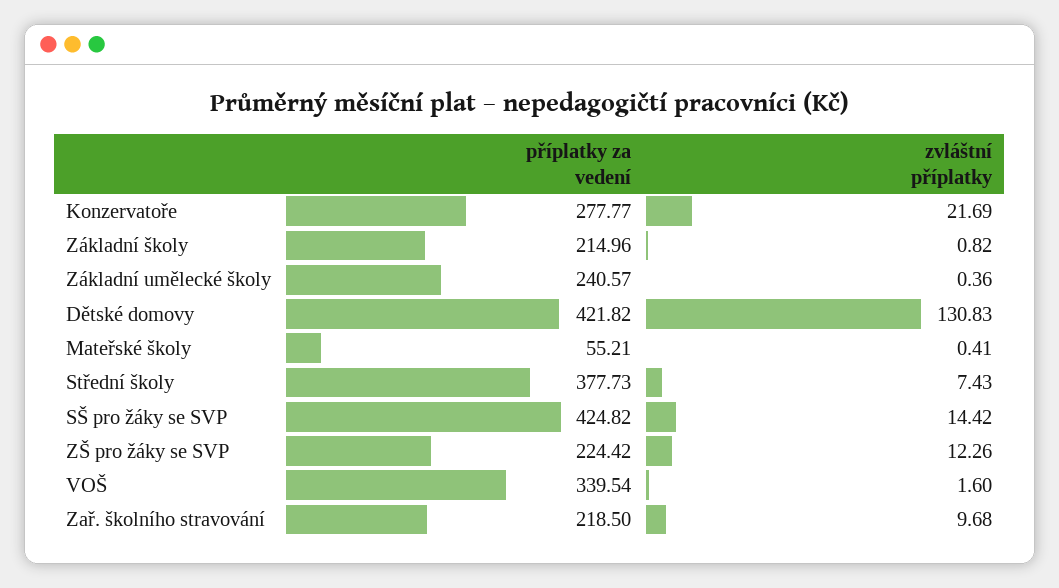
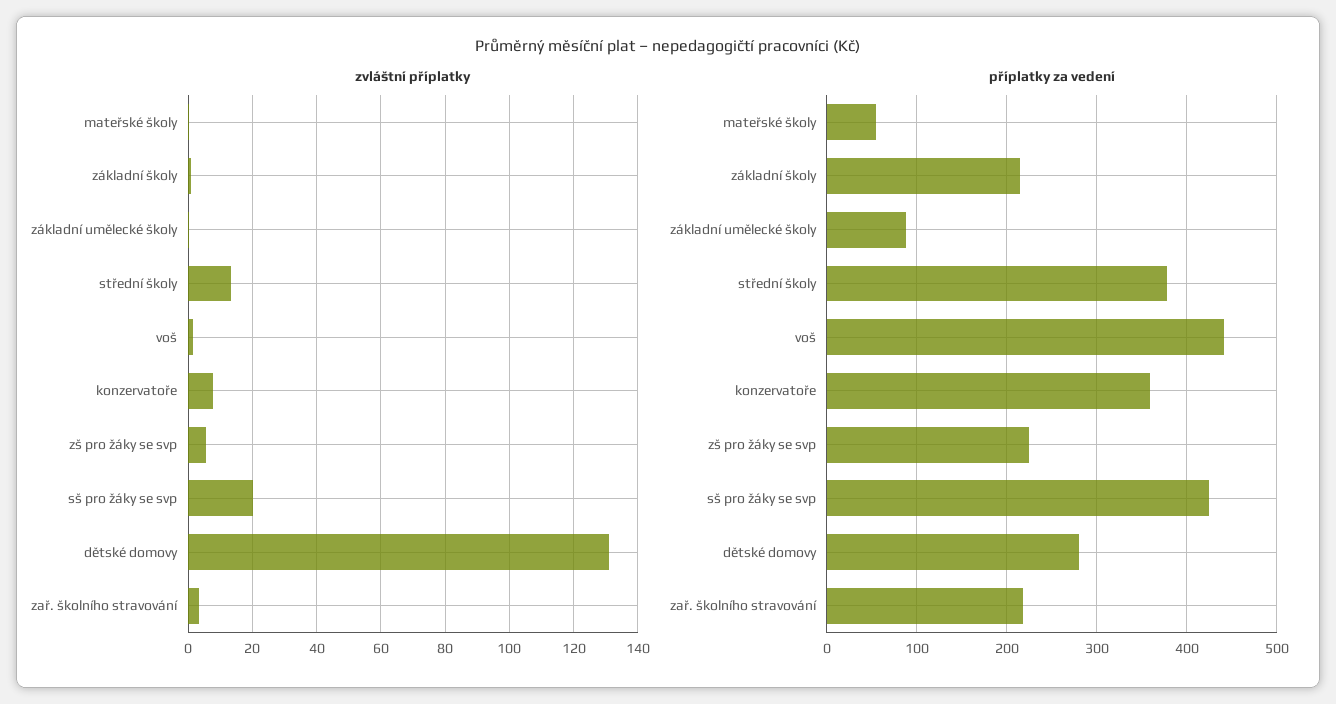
  {
    "příplatky za vedení": {
-     "Konzervatoře": 277.77,
+     "Konzervatoře": 360,
      "Základní školy": 214.96,
-     "Základní umělecké školy": 240.57,
+     "Základní umělecké školy": 90,
-     "Dětské domovy": 421.82,
+     "Dětské domovy": 280,
      "Mateřské školy": 55.21,
      "Střední školy": 377.73,
      "SŠ pro žáky se SVP": 424.82,
      "ZŠ pro žáky se SVP": 224.42,
-     "VOŠ": 339.54,
+     "VOŠ": 440,
      "Zař. školního stravování": 218.5
    },
    "zvláštní příplatky": {
-     "Konzervatoře": 21.69,
+     "Konzervatoře": 8,
      "Základní školy": 0.82,
      "Základní umělecké školy": 0.36,
      "Dětské domovy": 130.83,
      "Mateřské školy": 0.41,
-     "Střední školy": 7.43,
+     "Střední školy": 14,
-     "SŠ pro žáky se SVP": 14.42,
+     "SŠ pro žáky se SVP": 20,
-     "ZŠ pro žáky se SVP": 12.26,
+     "ZŠ pro žáky se SVP": 6,
      "VOŠ": 1.6,
-     "Zař. školního stravování": 9.68
+     "Zař. školního stravování": 4
    }
  }

